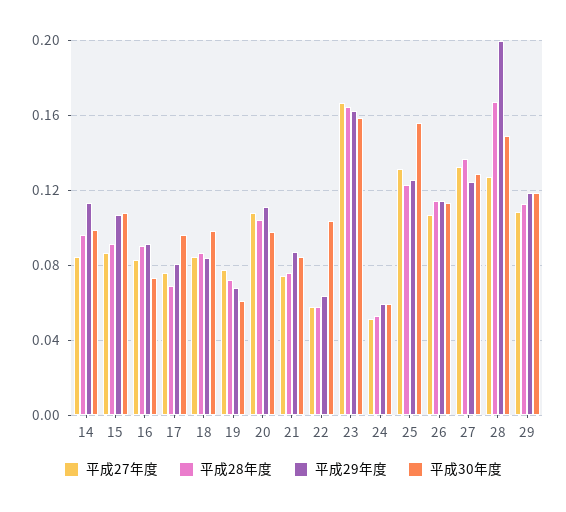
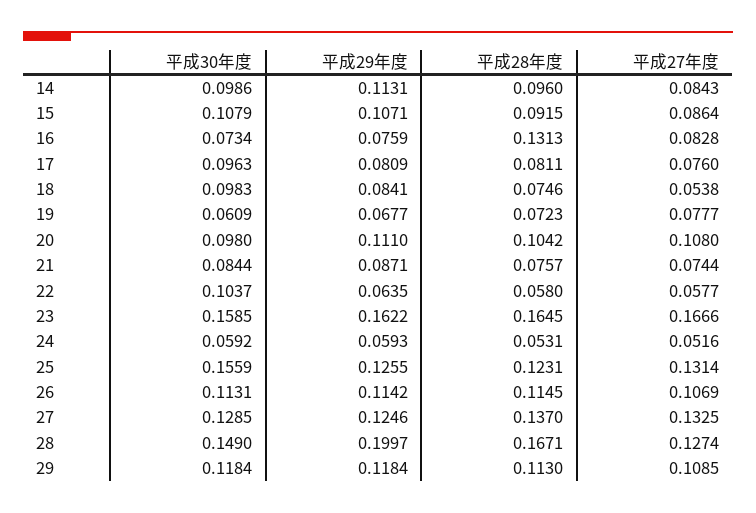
  {
    "平成27年度": {
      "14": 0.0843,
      "15": 0.0864,
      "16": 0.0828,
      "17": 0.076,
-     "18": 0.085,
+     "18": 0.0538,
      "19": 0.0777,
      "20": 0.108,
      "21": 0.0744,
      "22": 0.0577,
      "23": 0.1666,
      "24": 0.0516,
      "25": 0.1314,
      "26": 0.1069,
      "27": 0.1325,
      "28": 0.1274,
      "29": 0.1085
    },
    "平成28年度": {
      "14": 0.096,
      "15": 0.0915,
-     "16": 0.09,
+     "16": 0.1313,
-     "17": 0.07,
+     "17": 0.0811,
-     "18": 0.085,
+     "18": 0.0746,
      "19": 0.0723,
      "20": 0.1042,
      "21": 0.0757,
      "22": 0.058,
      "23": 0.1645,
      "24": 0.0531,
      "25": 0.1231,
      "26": 0.1145,
      "27": 0.137,
      "28": 0.1671,
      "29": 0.113
    },
    "平成29年度": {
      "14": 0.1131,
      "15": 0.1071,
-     "16": 0.09,
+     "16": 0.0759,
      "17": 0.0809,
      "18": 0.0841,
      "19": 0.0677,
      "20": 0.111,
      "21": 0.0871,
      "22": 0.0635,
      "23": 0.1622,
      "24": 0.0593,
      "25": 0.1255,
      "26": 0.1142,
      "27": 0.1246,
      "28": 0.1997,
      "29": 0.1184
    },
    "平成30年度": {
      "14": 0.0986,
      "15": 0.1079,
      "16": 0.0734,
      "17": 0.0963,
      "18": 0.0983,
      "19": 0.0609,
      "20": 0.098,
      "21": 0.0844,
      "22": 0.1037,
      "23": 0.1585,
      "24": 0.0592,
      "25": 0.1559,
      "26": 0.1131,
      "27": 0.1285,
      "28": 0.149,
      "29": 0.1184
    }
  }

